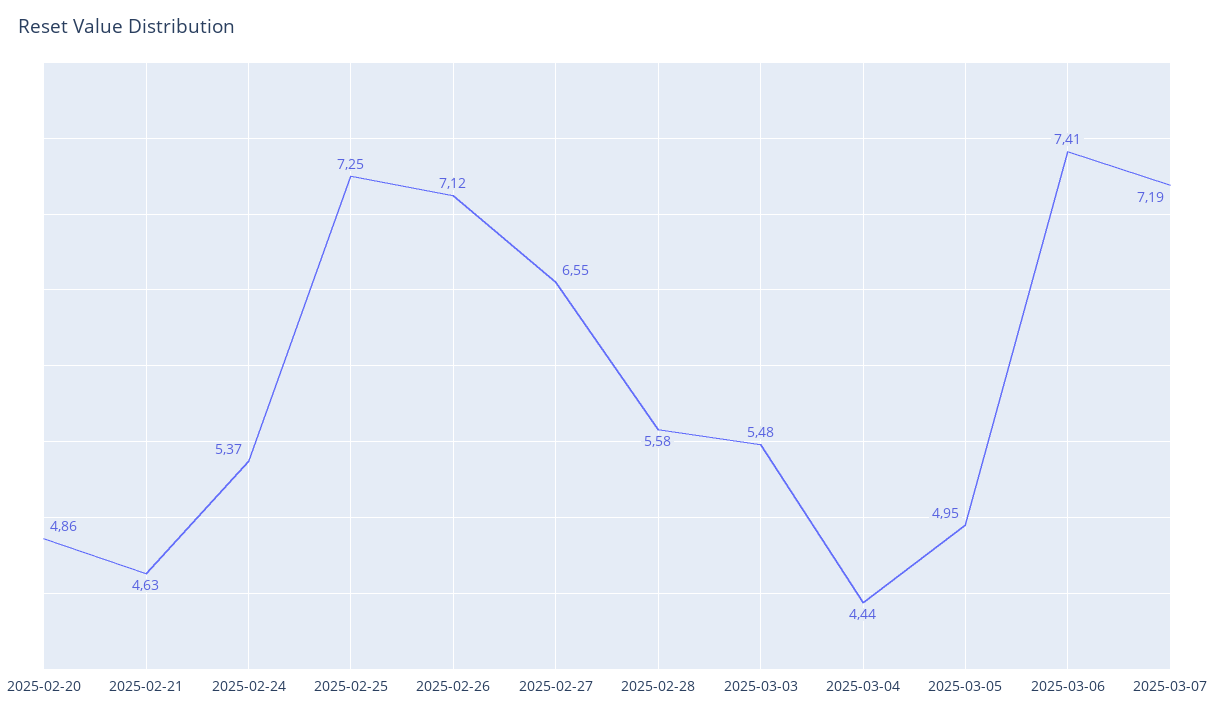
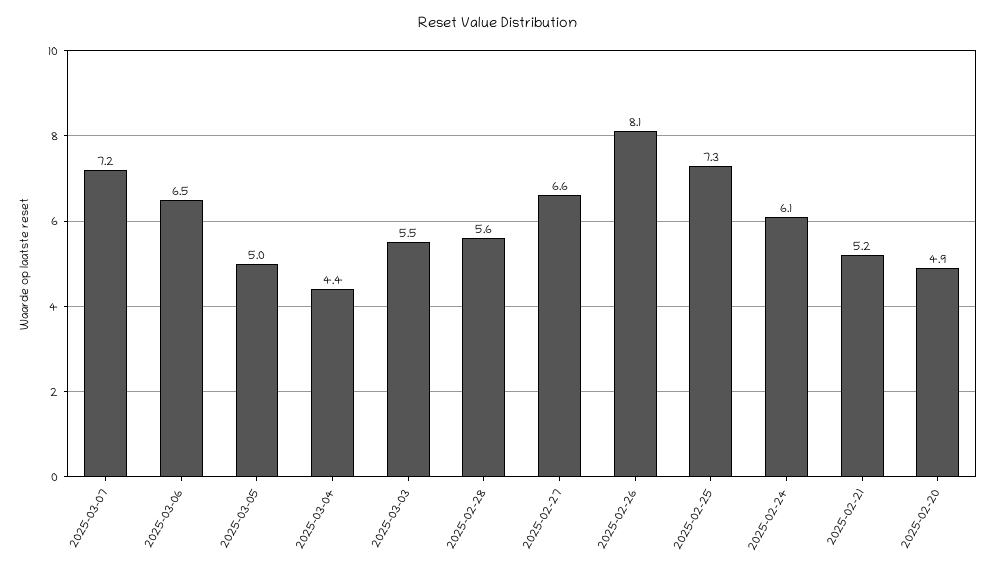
  {
    "2025-02-20": 4.86,
-   "2025-02-21": 4.63,
+   "2025-02-21": 5.2,
-   "2025-02-24": 5.37,
+   "2025-02-24": 6.1,
    "2025-02-25": 7.25,
-   "2025-02-26": 7.12,
+   "2025-02-26": 8.1,
    "2025-02-27": 6.55,
    "2025-02-28": 5.58,
    "2025-03-03": 5.48,
    "2025-03-04": 4.44,
    "2025-03-05": 4.95,
-   "2025-03-06": 7.41,
+   "2025-03-06": 6.5,
    "2025-03-07": 7.19
  }

